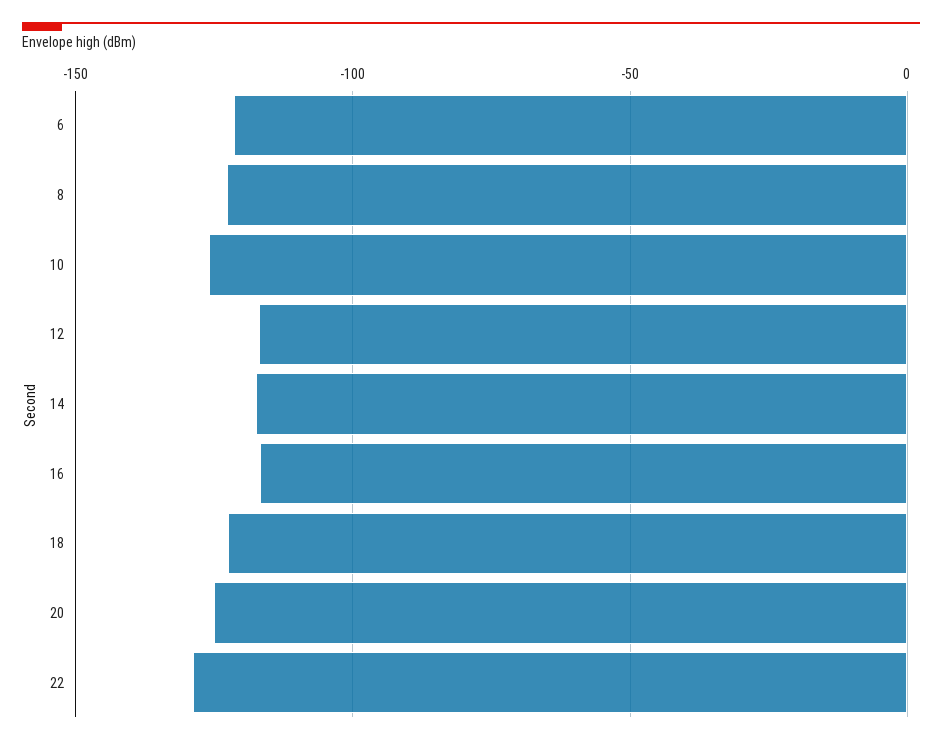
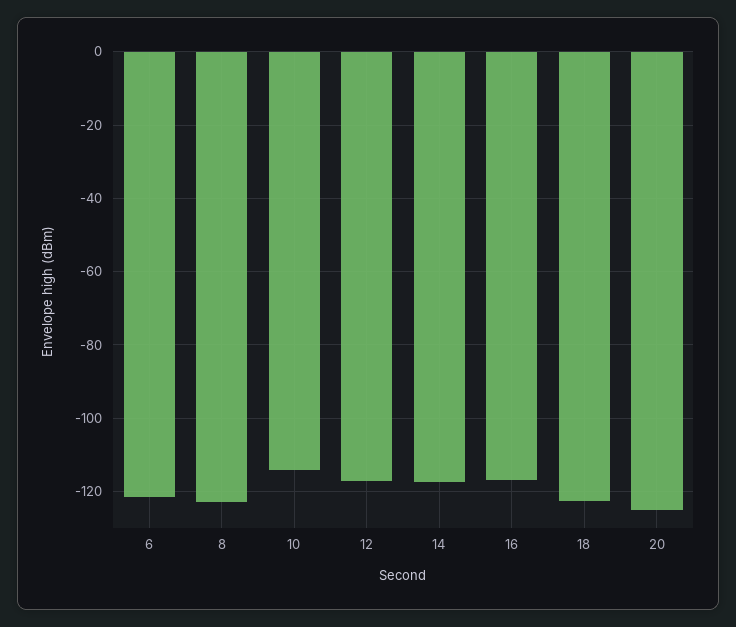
  {
    "6": -122,
    "8": -122,
-   "10": -125,
+   "10": -114,
    "12": -118,
    "14": -118,
    "16": -116,
    "18": -122,
-   "20": -126,
+   "20": -126
-   "22": -130
  }

